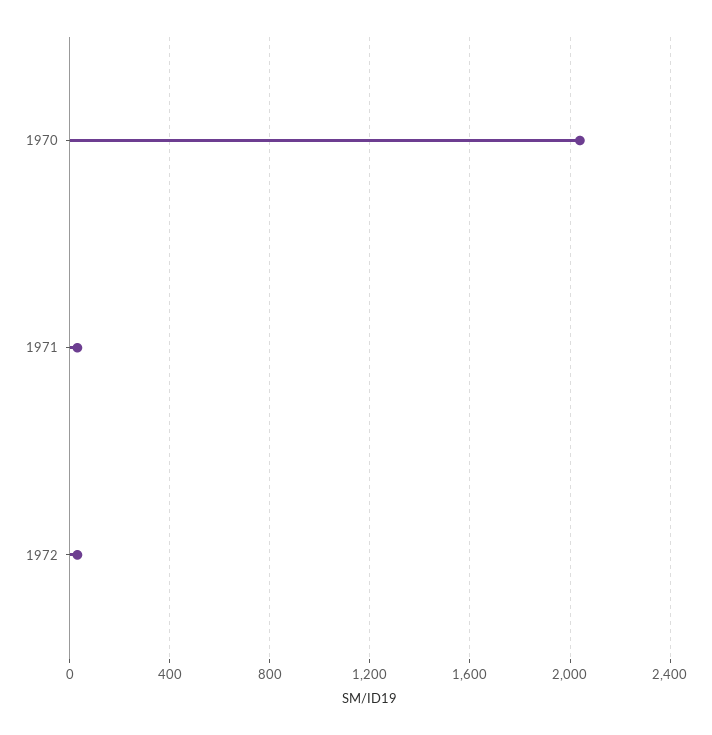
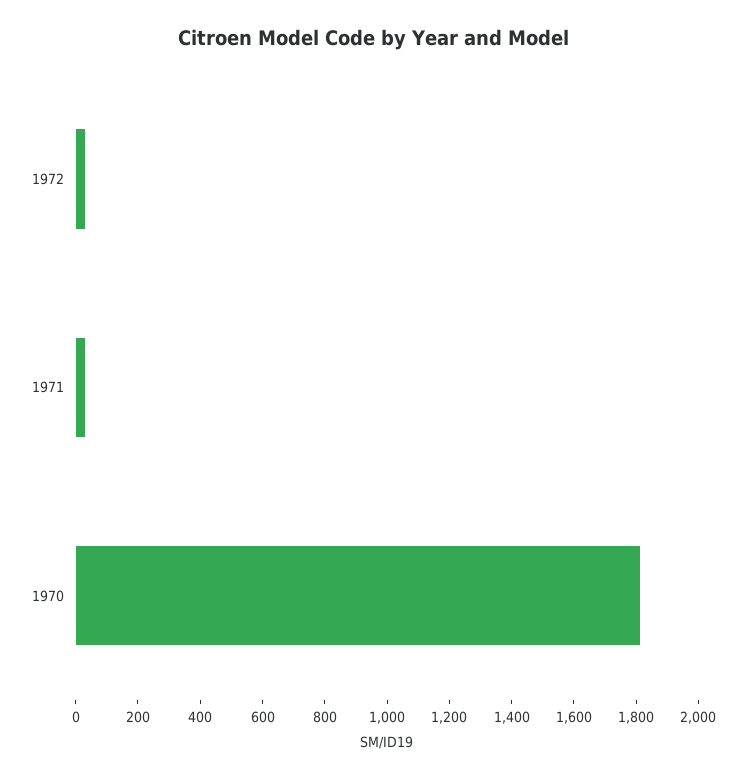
  {
-   "1970": 2050,
+   "1970": 1800,
    "1971": 50,
    "1972": 50
  }

